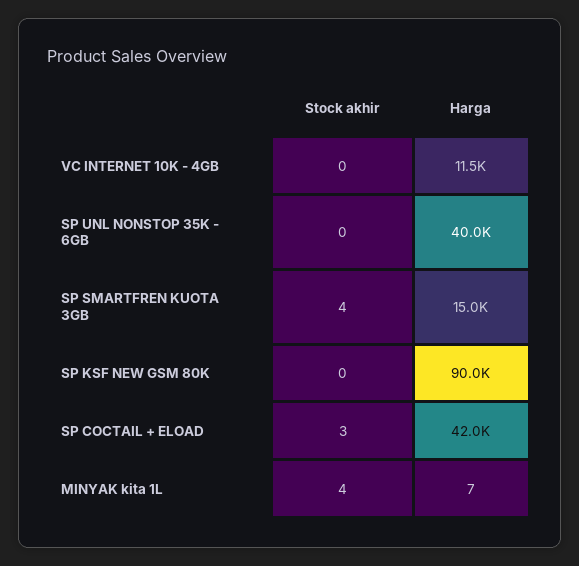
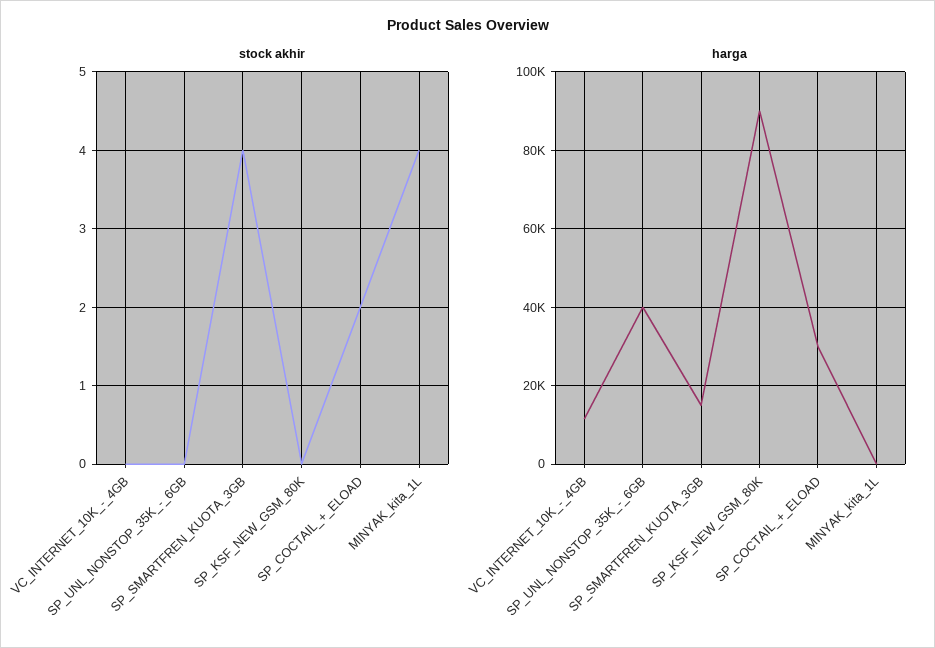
  {
    "Stock akhir": {
      "VC INTERNET 10K - 4GB": 0,
      "SP UNL NONSTOP 35K - 6GB": 0,
      "SP SMARTFREN KUOTA 3GB": 4,
      "SP KSF NEW GSM 80K": 0,
-     "SP COCTAIL + ELOAD": 3,
+     "SP COCTAIL + ELOAD": 2,
      "MINYAK kita 1L": 4
    },
    "Harga": {
      "VC INTERNET 10K - 4GB": 11500,
      "SP UNL NONSTOP 35K - 6GB": 40000,
      "SP SMARTFREN KUOTA 3GB": 15000,
      "SP KSF NEW GSM 80K": 90000,
-     "SP COCTAIL + ELOAD": 42000,
+     "SP COCTAIL + ELOAD": 30000,
      "MINYAK kita 1L": 7
    }
  }

